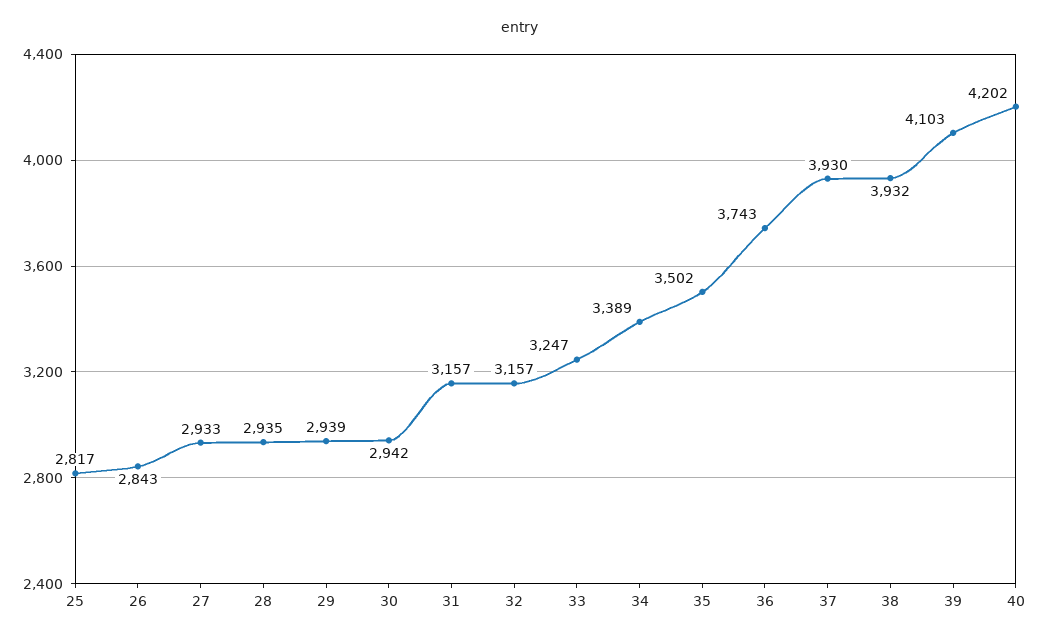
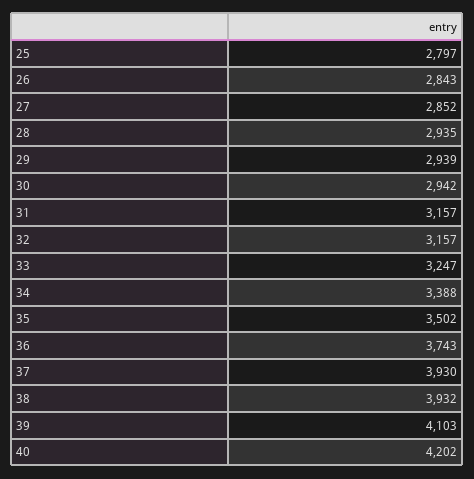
  {
-   "25": 2817,
+   "25": 2797,
    "26": 2843,
-   "27": 2933,
+   "27": 2852,
    "28": 2935,
    "29": 2939,
    "30": 2942,
    "31": 3157,
    "32": 3157,
    "33": 3247,
-   "34": 3389,
+   "34": 3388,
    "35": 3502,
    "36": 3743,
    "37": 3930,
    "38": 3932,
    "39": 4103,
    "40": 4202
  }

